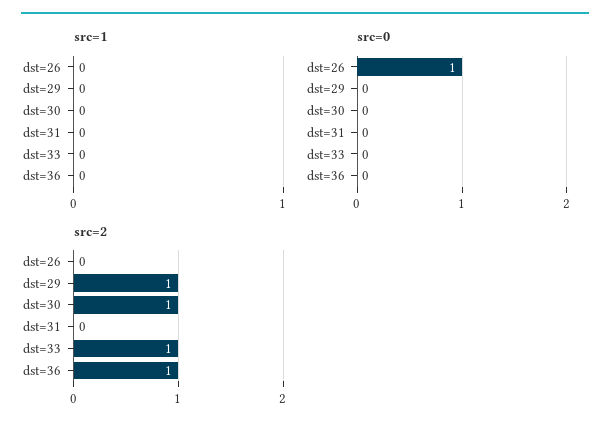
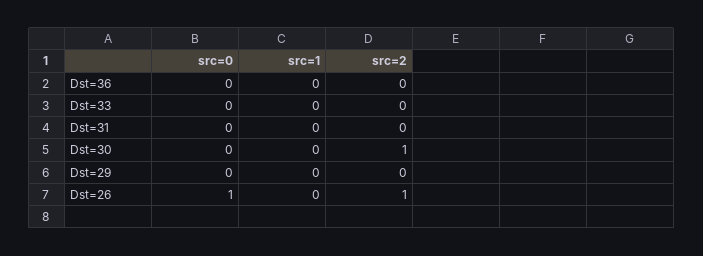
  {
    "src=1": {
      "dst=26": 0,
      "dst=29": 0,
      "dst=30": 0,
      "dst=31": 0,
      "dst=33": 0,
      "dst=36": 0
    },
    "src=0": {
      "dst=26": 1,
      "dst=29": 0,
      "dst=30": 0,
      "dst=31": 0,
      "dst=33": 0,
      "dst=36": 0
    },
    "src=2": {
-     "dst=26": 0,
+     "dst=26": 1,
-     "dst=29": 1,
+     "dst=29": 0,
      "dst=30": 1,
      "dst=31": 0,
-     "dst=33": 1,
+     "dst=33": 0,
-     "dst=36": 1
+     "dst=36": 0
    }
  }

